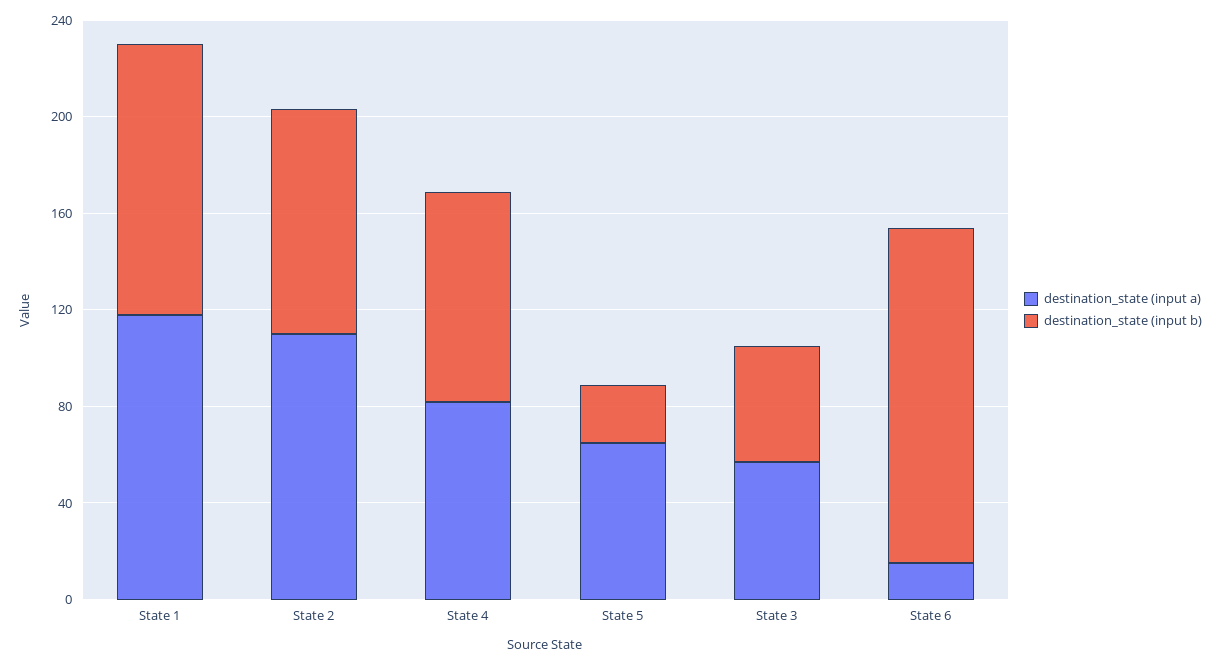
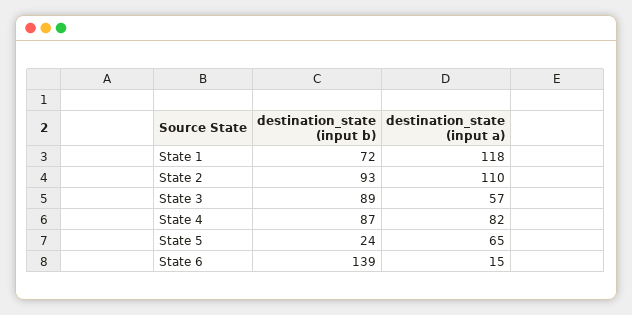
  {
    "destination_state (input a)": {
      "State 1": 118,
      "State 2": 110,
      "State 4": 82,
      "State 5": 65,
      "State 3": 57,
      "State 6": 15
    },
    "destination_state (input b)": {
-     "State 1": 110,
+     "State 1": 72,
      "State 2": 93,
      "State 4": 87,
      "State 5": 24,
-     "State 3": 50,
+     "State 3": 89,
      "State 6": 139
    }
  }

